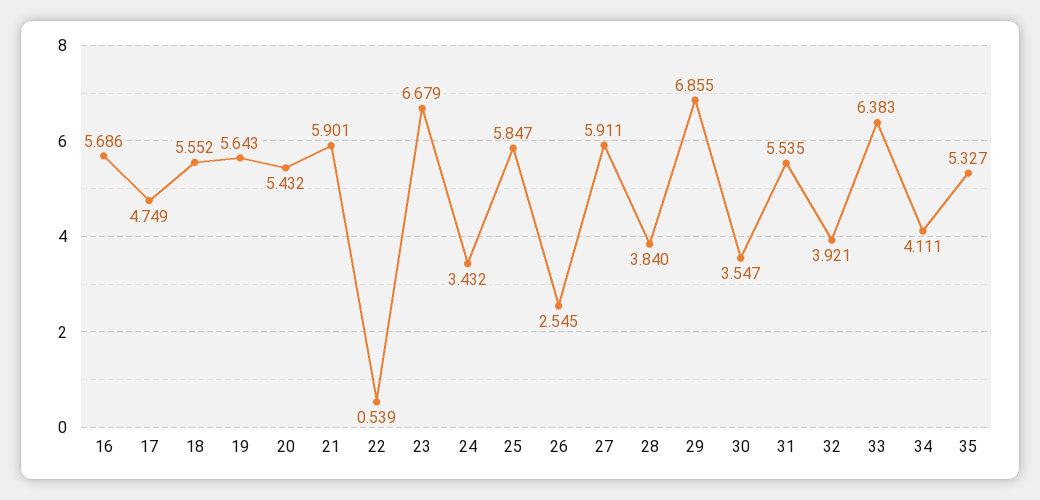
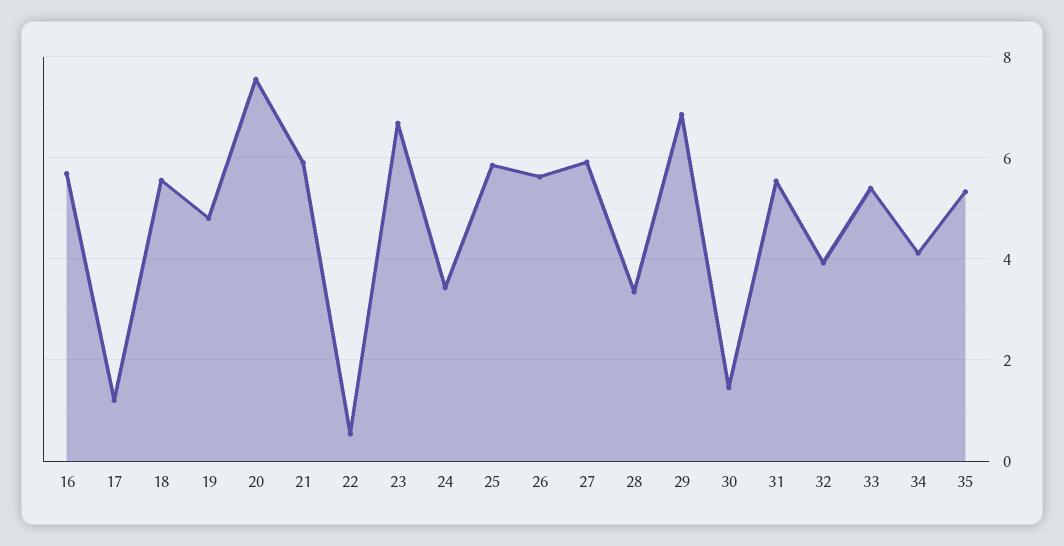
  {
    "16": 5.686,
-   "17": 4.749,
+   "17": 1.2,
    "18": 5.552,
-   "19": 5.643,
+   "19": 4.8,
-   "20": 5.432,
+   "20": 7.6,
    "21": 5.901,
    "22": 0.539,
    "23": 6.679,
    "24": 3.432,
    "25": 5.847,
-   "26": 2.545,
+   "26": 5.6,
    "27": 5.911,
-   "28": 3.84,
+   "28": 3.4,
    "29": 6.855,
-   "30": 3.547,
+   "30": 1.4,
    "31": 5.535,
    "32": 3.921,
-   "33": 6.383,
+   "33": 5.4,
    "34": 4.111,
    "35": 5.327
  }

